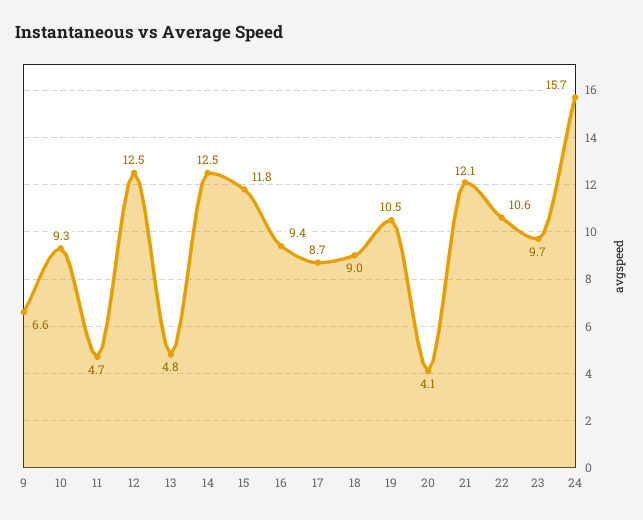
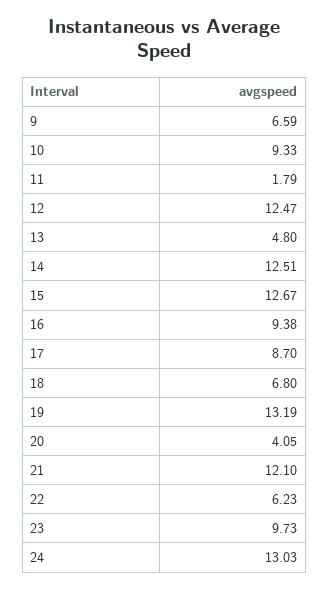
  {
    "9": 6.59,
    "10": 9.33,
-   "11": 4.7,
+   "11": 1.79,
    "12": 12.47,
    "13": 4.8,
    "14": 12.51,
-   "15": 11.8,
+   "15": 12.67,
    "16": 9.38,
    "17": 8.7,
-   "18": 9,
+   "18": 6.8,
-   "19": 10.5,
+   "19": 13.19,
    "20": 4.05,
    "21": 12.1,
-   "22": 10.6,
+   "22": 6.23,
    "23": 9.73,
-   "24": 15.7
+   "24": 13.03
  }

